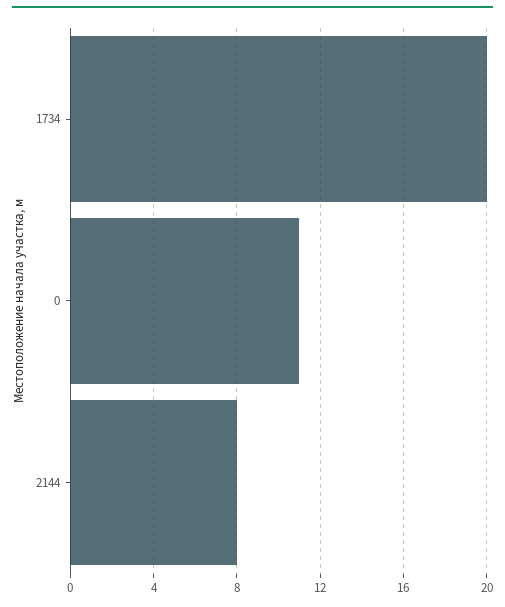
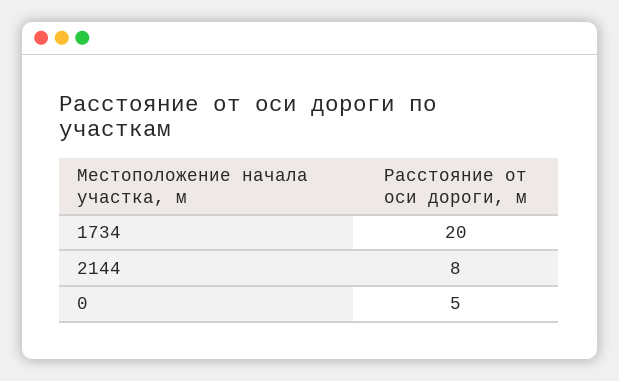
  {
    "1734": 20,
-   "0": 11,
+   "0": 5,
    "2144": 8
  }

